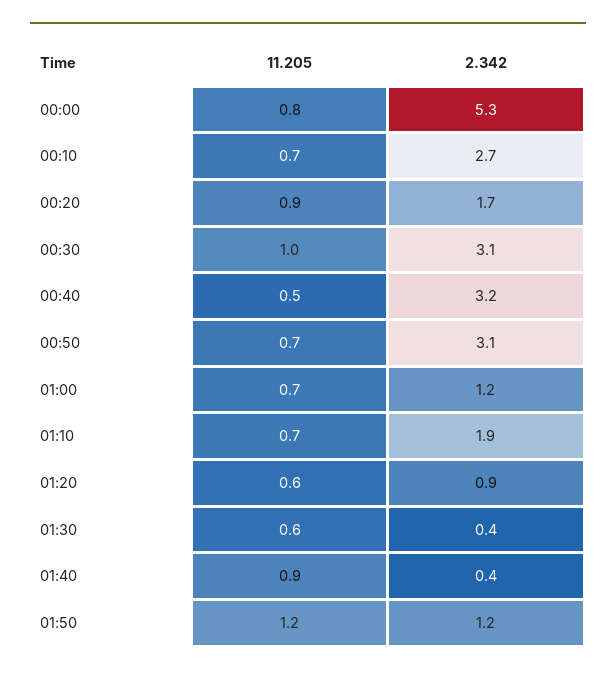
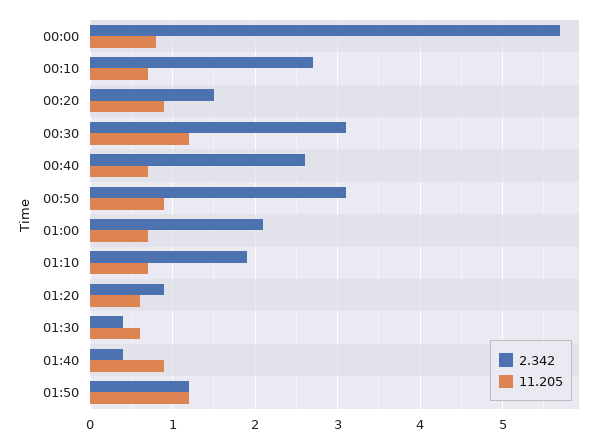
  {
    "11.205": {
      "00:00": 0.8,
      "00:10": 0.7,
      "00:20": 0.9,
-     "00:30": 1,
+     "00:30": 1.2,
-     "00:40": 0.5,
+     "00:40": 0.7,
-     "00:50": 0.7,
+     "00:50": 0.9,
      "01:00": 0.7,
      "01:10": 0.7,
      "01:20": 0.6,
      "01:30": 0.6,
      "01:40": 0.9,
      "01:50": 1.2
    },
    "2.342": {
-     "00:00": 5.3,
+     "00:00": 5.7,
      "00:10": 2.7,
-     "00:20": 1.7,
+     "00:20": 1.5,
      "00:30": 3.1,
-     "00:40": 3.2,
+     "00:40": 2.6,
      "00:50": 3.1,
-     "01:00": 1.2,
+     "01:00": 2.1,
      "01:10": 1.9,
      "01:20": 0.9,
      "01:30": 0.4,
      "01:40": 0.4,
      "01:50": 1.2
    }
  }

